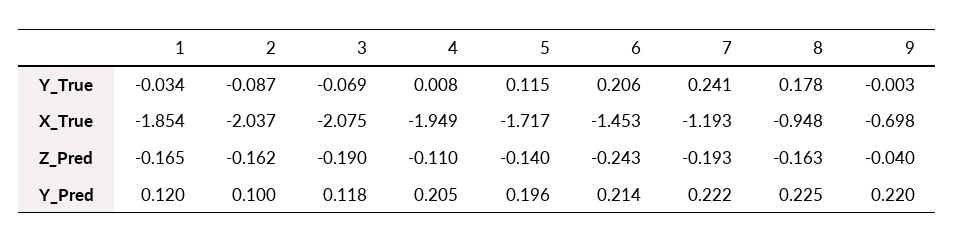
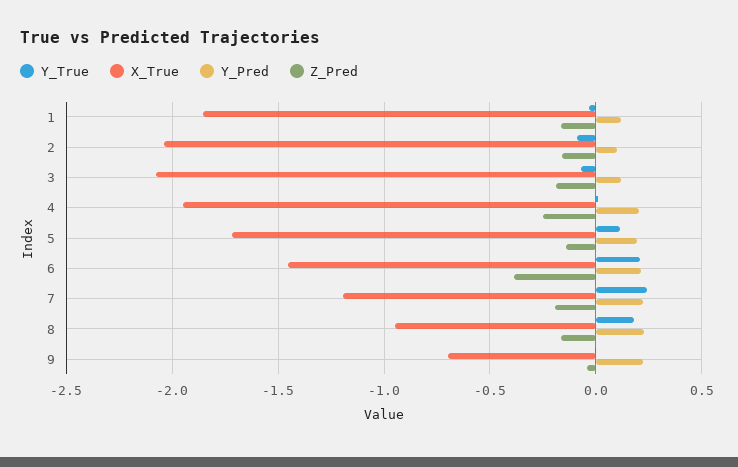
  {
    "Y_True": {
      "1": -0.034,
      "2": -0.087,
      "3": -0.069,
      "4": 0.008,
      "5": 0.115,
      "6": 0.206,
      "7": 0.241,
      "8": 0.178,
      "9": -0.003
    },
    "X_True": {
      "1": -1.854,
      "2": -2.037,
      "3": -2.075,
      "4": -1.949,
      "5": -1.717,
      "6": -1.453,
      "7": -1.193,
      "8": -0.948,
      "9": -0.698
    },
    "Z_Pred": {
      "1": -0.165,
      "2": -0.162,
      "3": -0.19,
-     "4": -0.11,
+     "4": -0.25,
      "5": -0.14,
-     "6": -0.243,
+     "6": -0.4,
      "7": -0.193,
      "8": -0.163,
      "9": -0.04
    },
    "Y_Pred": {
      "1": 0.12,
      "2": 0.1,
      "3": 0.118,
      "4": 0.205,
      "5": 0.196,
      "6": 0.214,
      "7": 0.222,
      "8": 0.225,
      "9": 0.22
    }
  }

